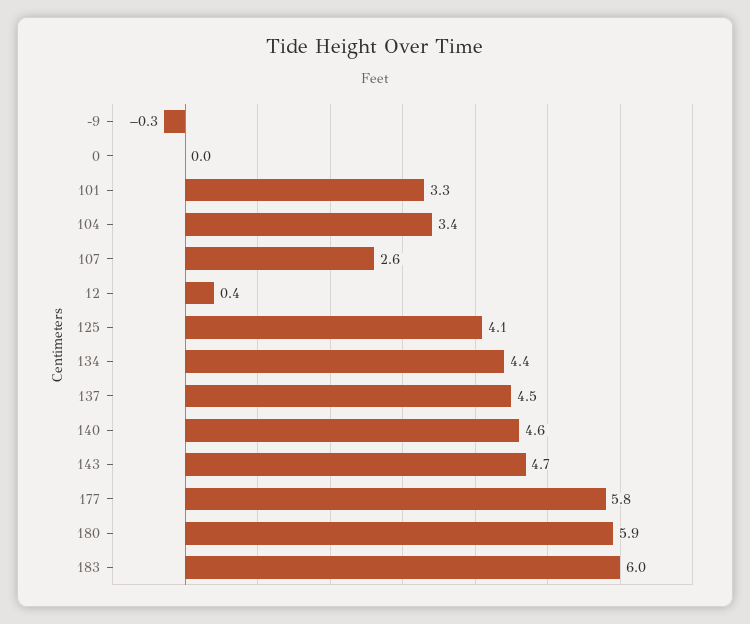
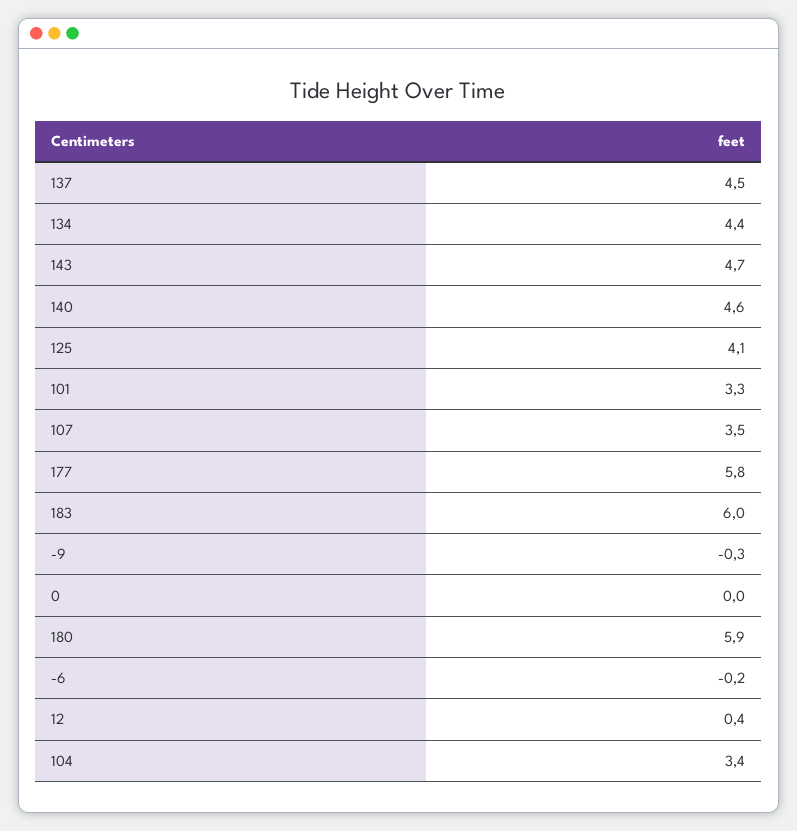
  {
    "-9": -0.3,
    "0": 0,
    "101": 3.3,
    "104": 3.4,
-   "107": 2.6,
+   "107": 3.5,
    "12": 0.4,
    "125": 4.1,
    "134": 4.4,
    "137": 4.5,
    "140": 4.6,
    "143": 4.7,
    "177": 5.8,
    "180": 5.9,
-   "183": 6
+   "183": 6,
+   "-6": -0.2
  }

